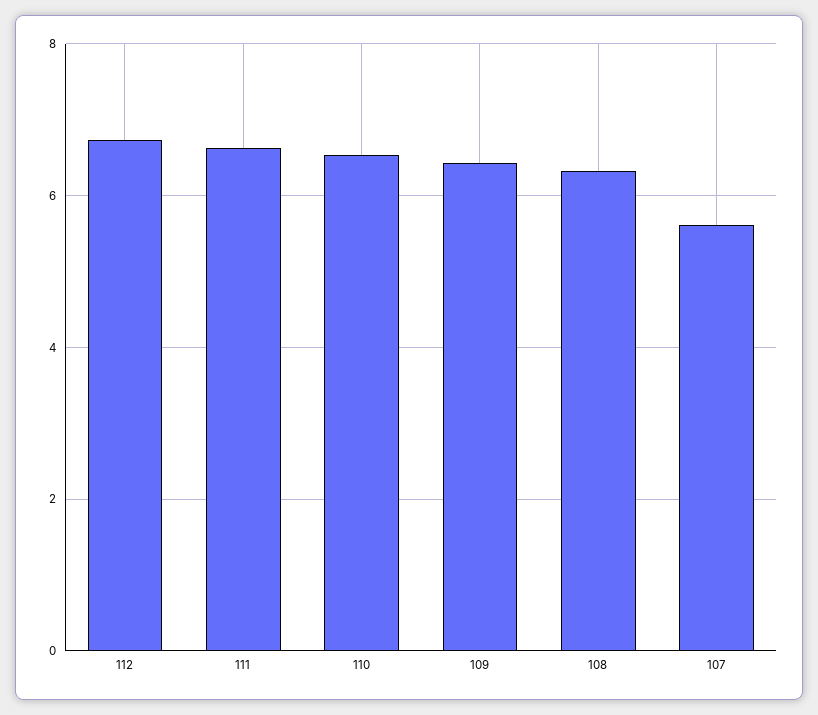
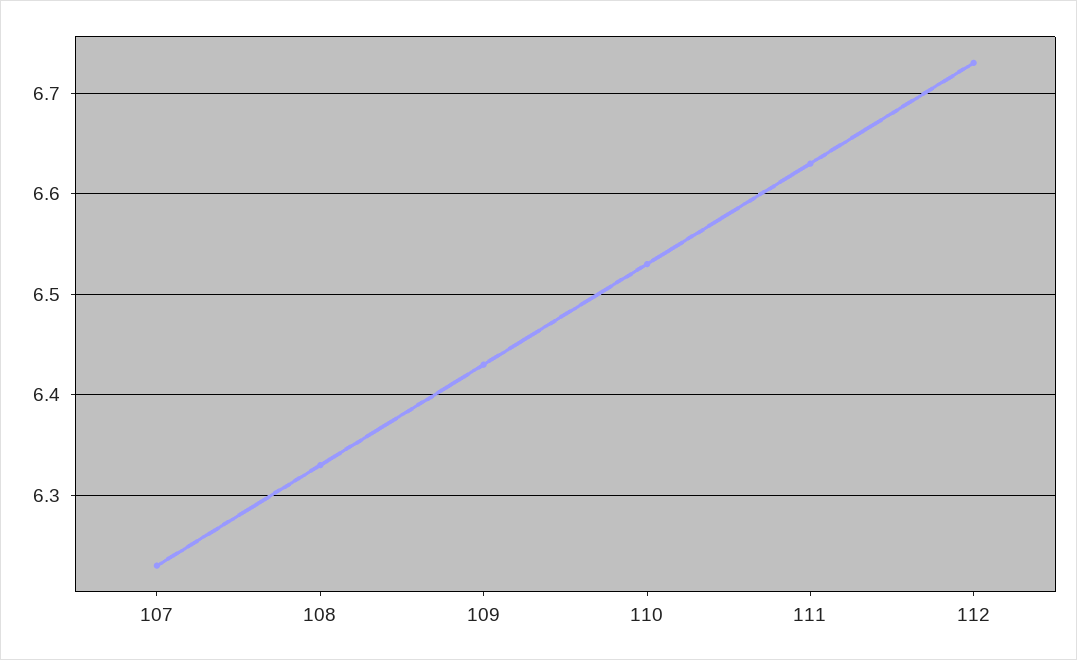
  {
    "112": 6.73,
    "111": 6.63,
    "110": 6.53,
    "109": 6.43,
    "108": 6.33,
-   "107": 5.6
+   "107": 6.23
  }

